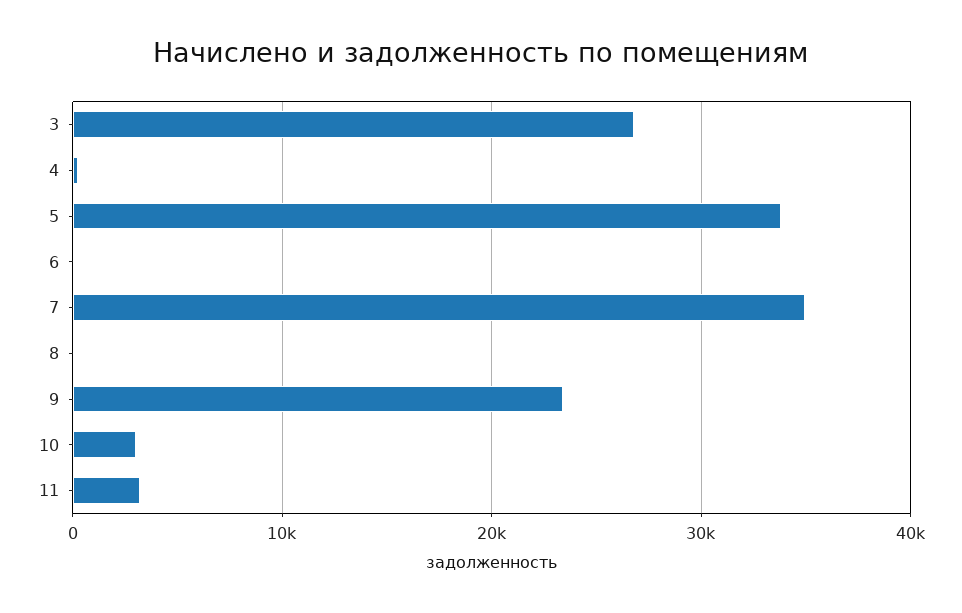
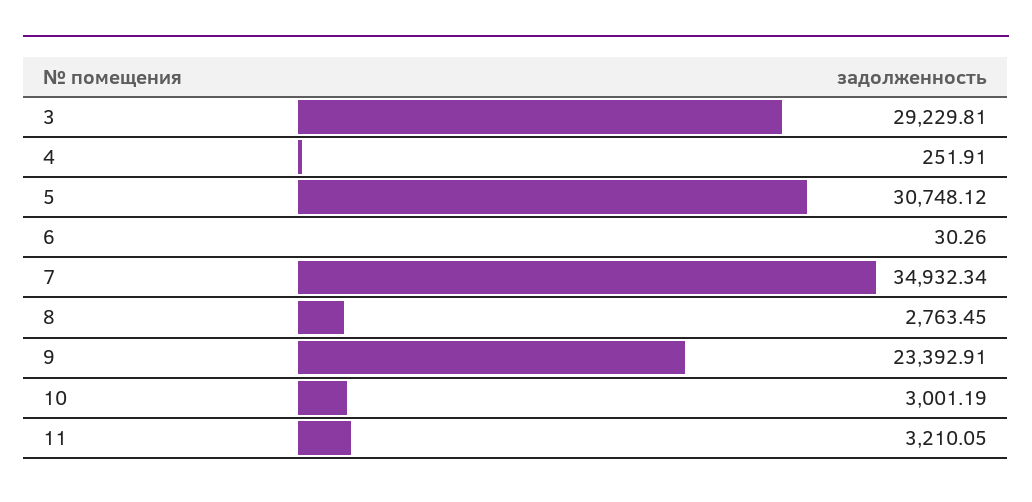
  {
-   "3": 27000,
+   "3": 29229.81,
    "4": 251.91,
-   "5": 34000,
+   "5": 30748.12,
    "6": 30.26,
    "7": 34932.34,
-   "8": 0,
+   "8": 2763.45,
    "9": 23392.91,
    "10": 3001.19,
    "11": 3210.05
  }

